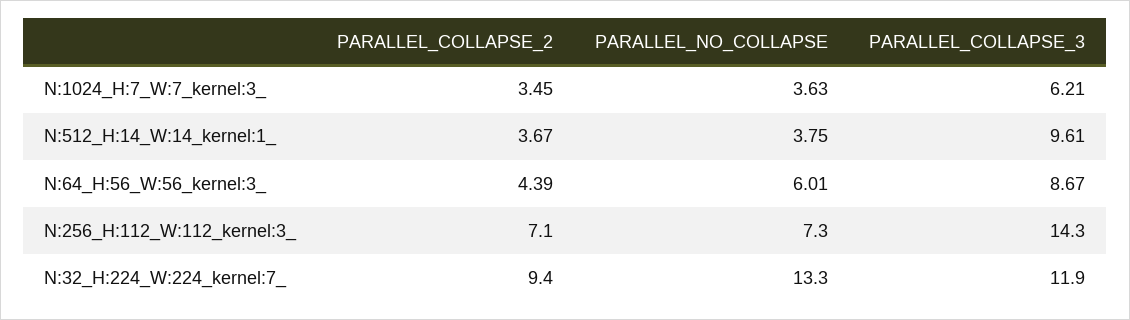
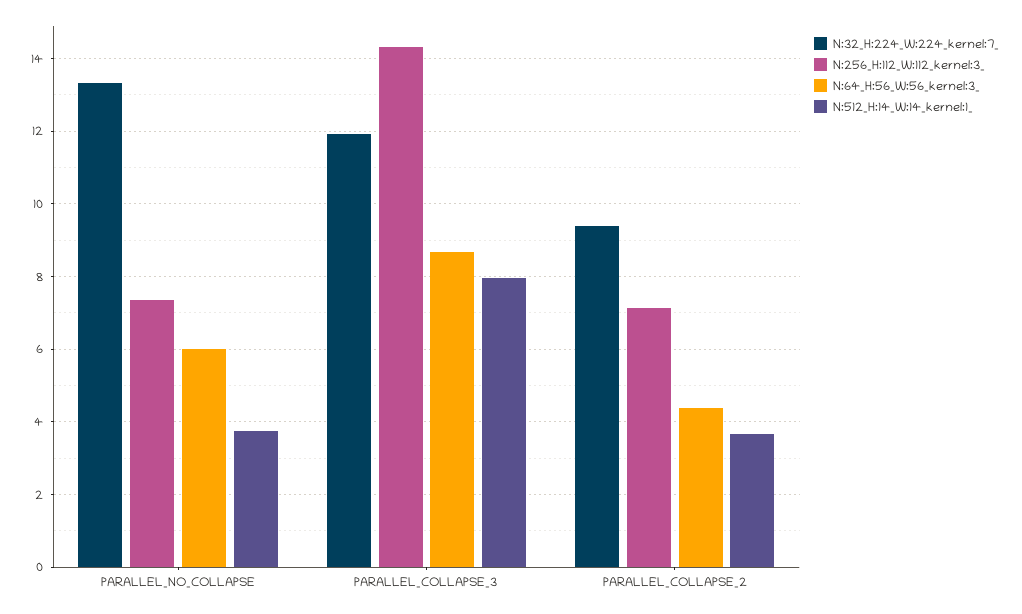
  {
-   "N:1024_H:7_W:7_kernel:3_": {
-     "PARALLEL_COLLAPSE_2": 3.45,
-     "PARALLEL_NO_COLLAPSE": 3.63,
-     "PARALLEL_COLLAPSE_3": 6.21
-   },
    "N:512_H:14_W:14_kernel:1_": {
      "PARALLEL_COLLAPSE_2": 3.67,
      "PARALLEL_NO_COLLAPSE": 3.75,
-     "PARALLEL_COLLAPSE_3": 9.61
+     "PARALLEL_COLLAPSE_3": 8
    },
    "N:64_H:56_W:56_kernel:3_": {
      "PARALLEL_COLLAPSE_2": 4.39,
      "PARALLEL_NO_COLLAPSE": 6.01,
      "PARALLEL_COLLAPSE_3": 8.67
    },
    "N:256_H:112_W:112_kernel:3_": {
      "PARALLEL_COLLAPSE_2": 7.1,
      "PARALLEL_NO_COLLAPSE": 7.3,
      "PARALLEL_COLLAPSE_3": 14.3
    },
    "N:32_H:224_W:224_kernel:7_": {
      "PARALLEL_COLLAPSE_2": 9.4,
      "PARALLEL_NO_COLLAPSE": 13.3,
      "PARALLEL_COLLAPSE_3": 11.9
    }
  }

